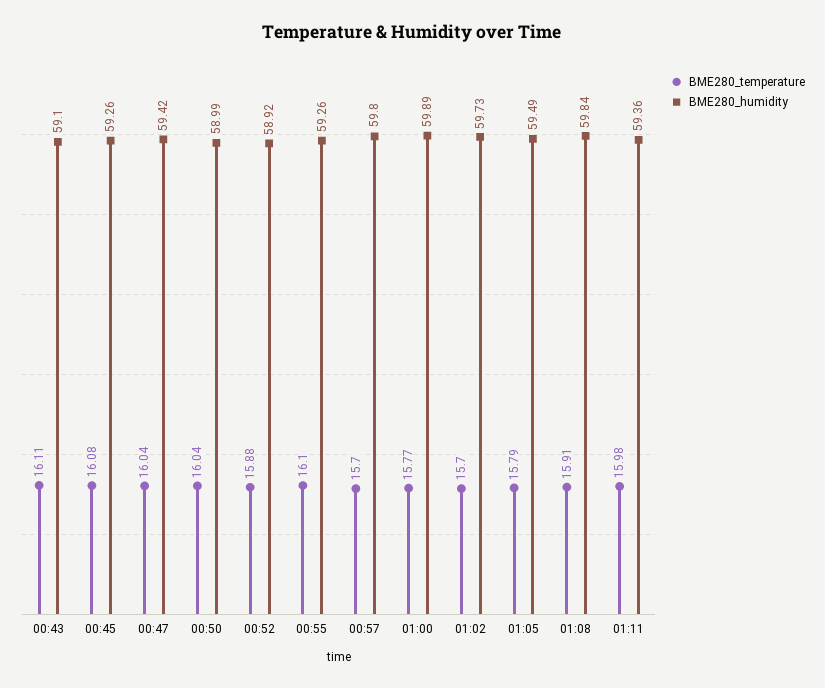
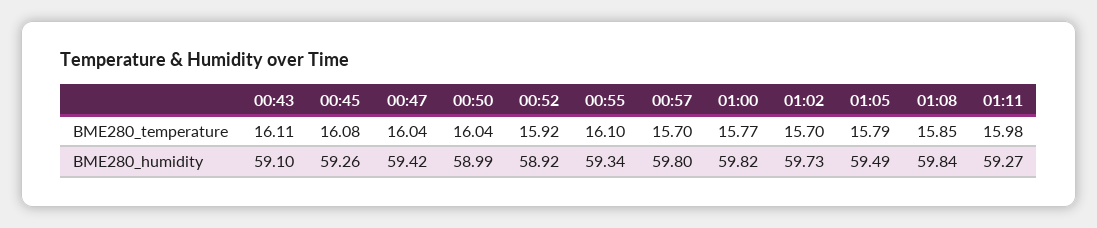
  {
    "BME280_temperature": {
      "00:43": 16.11,
      "00:45": 16.08,
      "00:47": 16.04,
      "00:50": 16.04,
-     "00:52": 15.88,
+     "00:52": 15.92,
      "00:55": 16.1,
      "00:57": 15.7,
      "01:00": 15.77,
      "01:02": 15.7,
      "01:05": 15.79,
-     "01:08": 15.91,
+     "01:08": 15.85,
      "01:11": 15.98
    },
    "BME280_humidity": {
      "00:43": 59.1,
      "00:45": 59.26,
      "00:47": 59.42,
      "00:50": 58.99,
      "00:52": 58.92,
-     "00:55": 59.26,
+     "00:55": 59.34,
      "00:57": 59.8,
-     "01:00": 59.89,
+     "01:00": 59.82,
      "01:02": 59.73,
      "01:05": 59.49,
      "01:08": 59.84,
-     "01:11": 59.36
+     "01:11": 59.27
    }
  }

